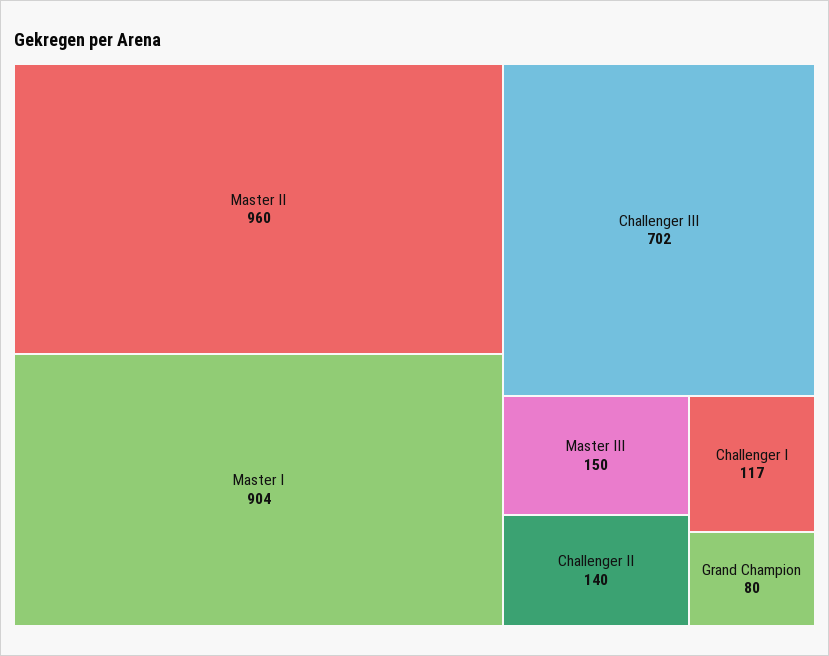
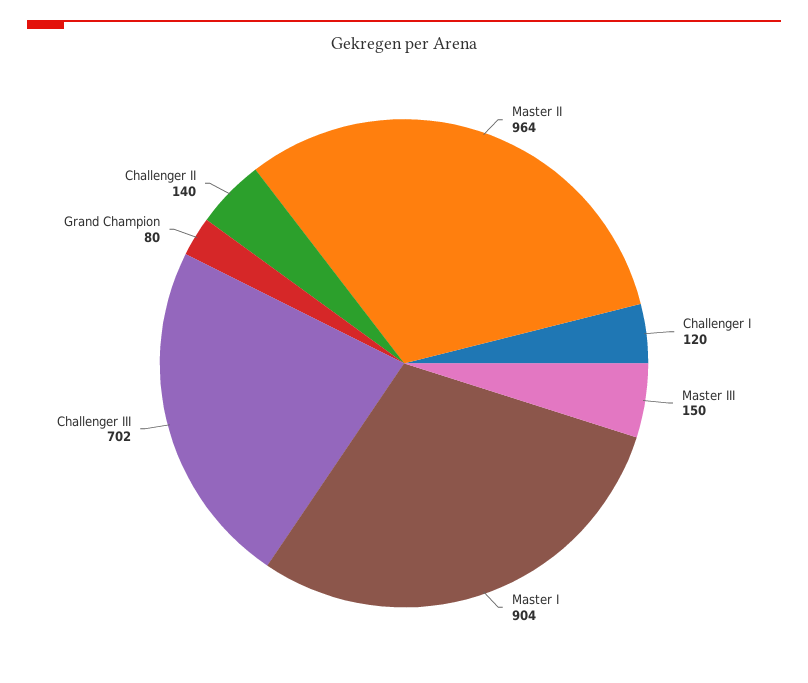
  {
-   "Master II": 960,
+   "Master II": 964,
    "Master I": 904,
    "Challenger III": 702,
    "Master III": 150,
    "Challenger II": 140,
-   "Challenger I": 117,
+   "Challenger I": 120,
    "Grand Champion": 80
  }

